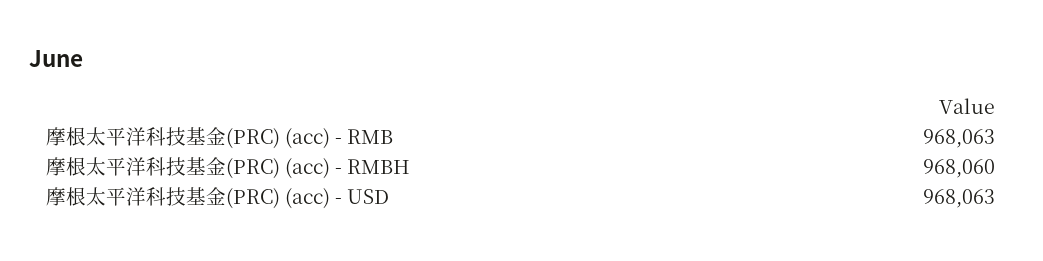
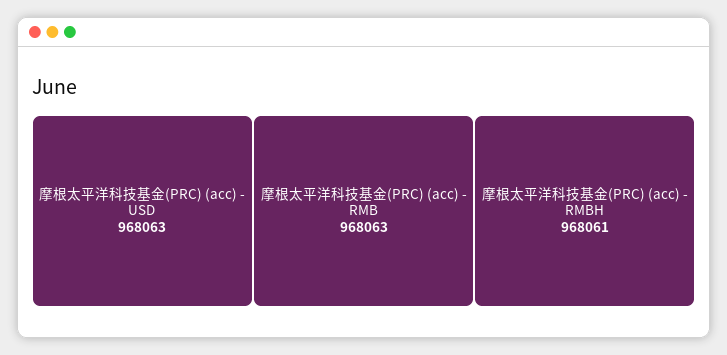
  {
    "摩根太平洋科技基金(PRC) (acc) - RMB": 968063,
-   "摩根太平洋科技基金(PRC) (acc) - RMBH": 968060,
+   "摩根太平洋科技基金(PRC) (acc) - RMBH": 968061,
    "摩根太平洋科技基金(PRC) (acc) - USD": 968063
  }

